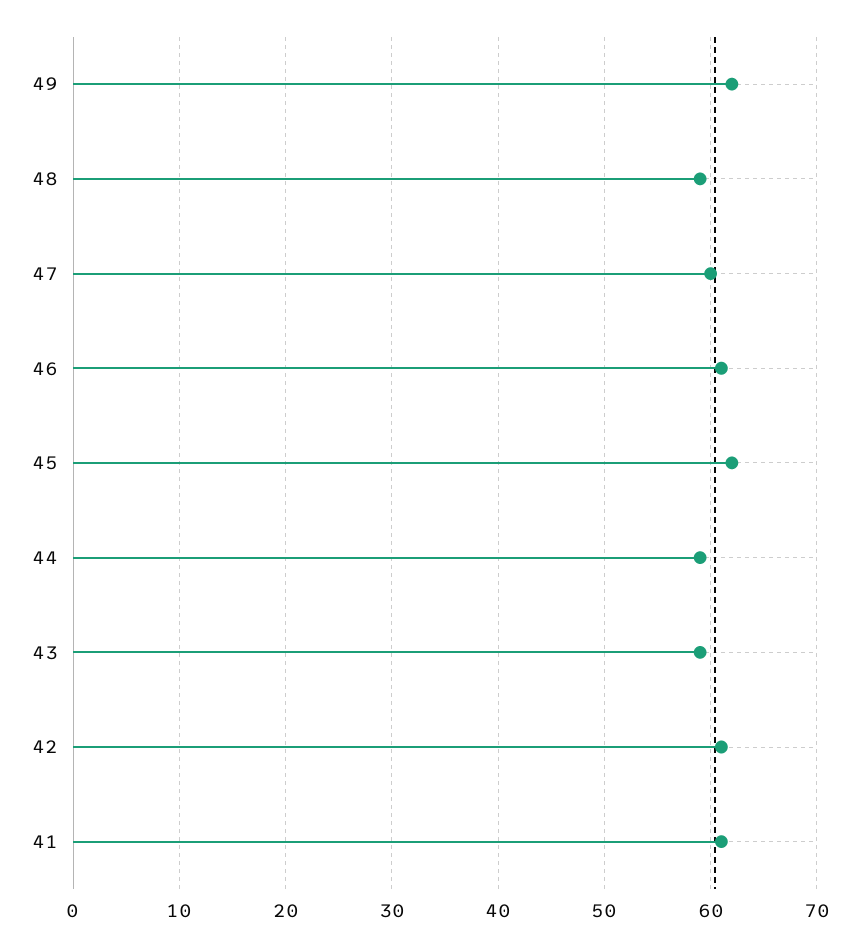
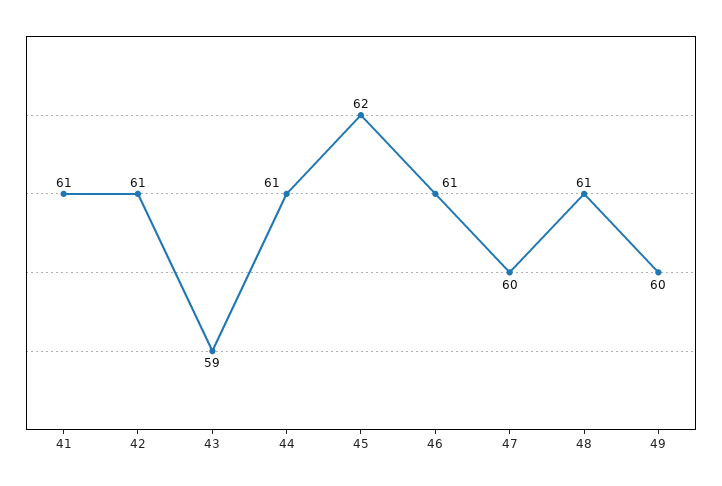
  {
-   "49": 62,
+   "49": 60,
-   "48": 59,
+   "48": 61,
    "47": 60,
    "46": 61,
    "45": 62,
-   "44": 59,
+   "44": 61,
    "43": 59,
    "42": 61,
    "41": 61
  }

